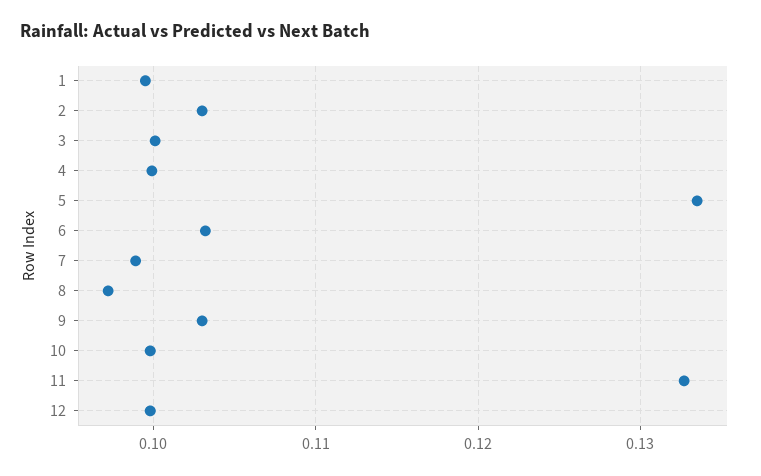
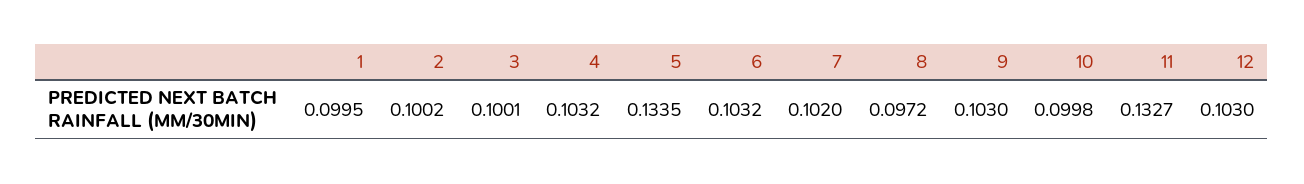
  {
    "1": 0.0995,
-   "2": 0.103,
+   "2": 0.1002,
    "3": 0.1001,
-   "4": 0.1,
+   "4": 0.1032,
    "5": 0.1335,
    "6": 0.1032,
-   "7": 0.099,
+   "7": 0.102,
    "8": 0.0972,
    "9": 0.103,
    "10": 0.0998,
    "11": 0.1327,
-   "12": 0.1
+   "12": 0.103
  }

